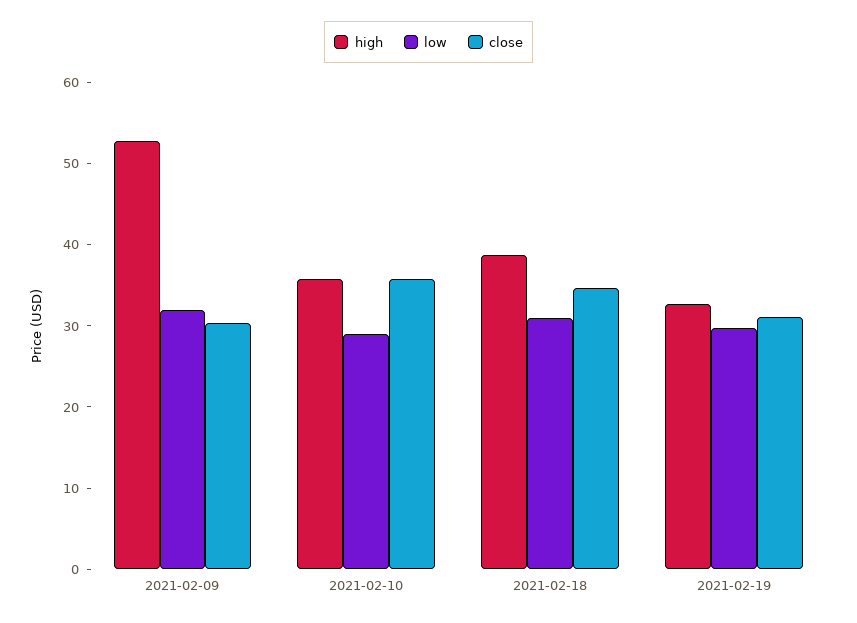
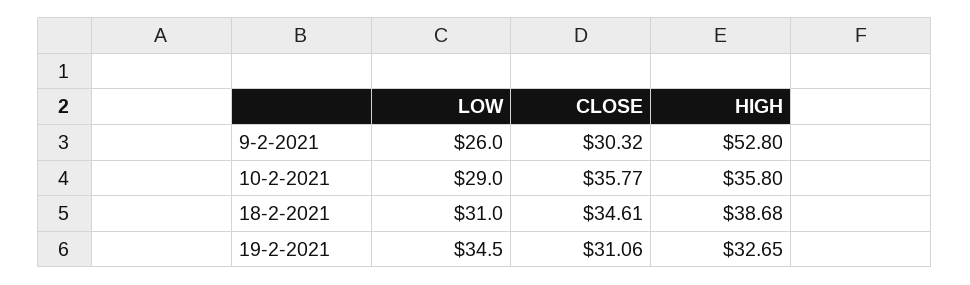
  {
    "high": {
      "2021-02-09": 52.8,
      "2021-02-10": 35.8,
      "2021-02-18": 38.68,
      "2021-02-19": 32.65
    },
    "low": {
-     "2021-02-09": 32,
+     "2021-02-09": 26,
      "2021-02-10": 29,
      "2021-02-18": 31,
-     "2021-02-19": 30
+     "2021-02-19": 34.5
    },
    "close": {
      "2021-02-09": 30.32,
      "2021-02-10": 35.77,
      "2021-02-18": 34.61,
      "2021-02-19": 31.06
    }
  }

